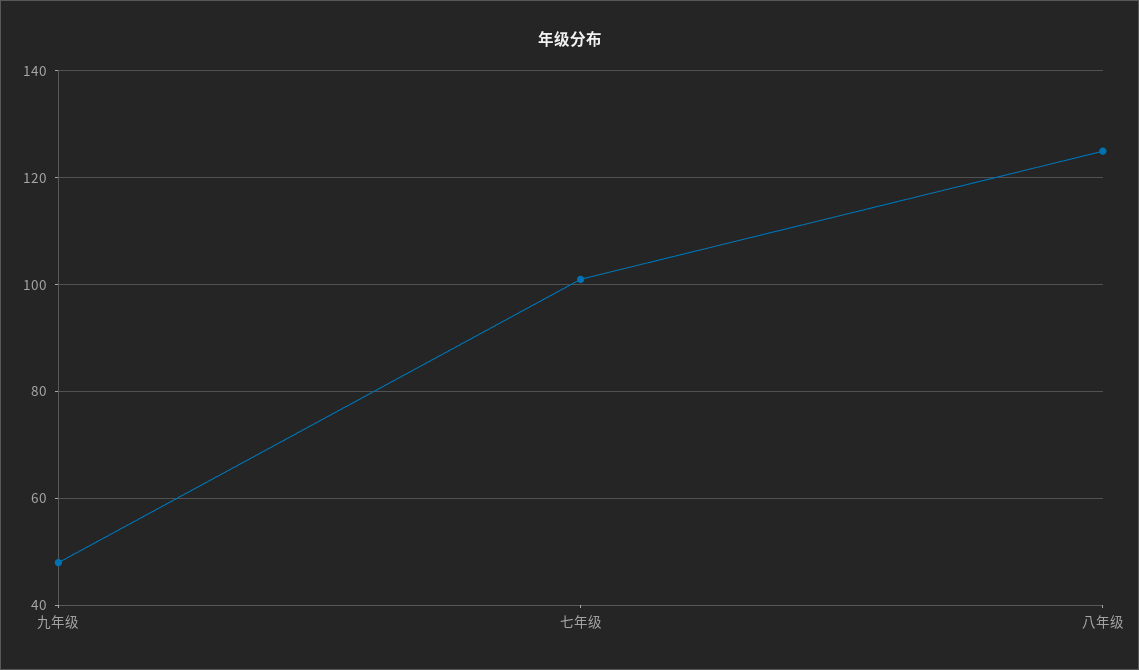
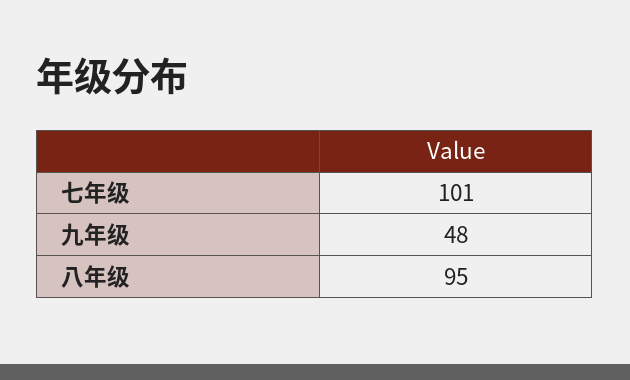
  {
    "九年级": 48,
    "七年级": 101,
-   "八年级": 125
+   "八年级": 95
  }

